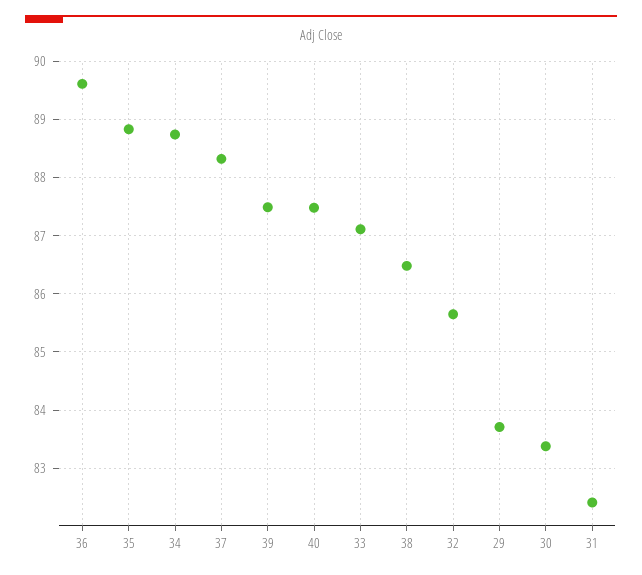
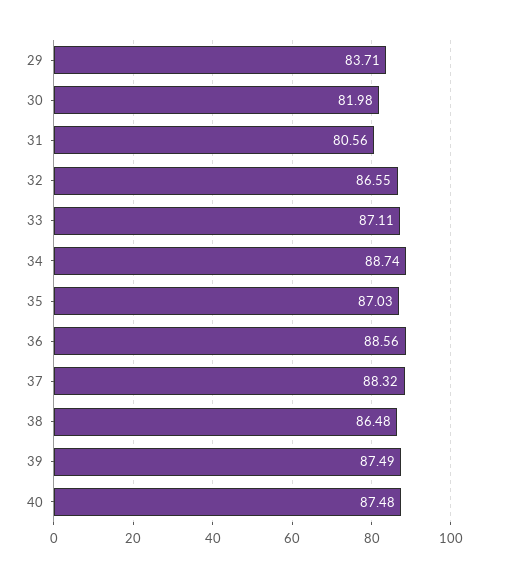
  {
-   "36": 89.6,
+   "36": 88.56,
-   "35": 88.8,
+   "35": 87.03,
    "34": 88.74,
    "37": 88.32,
    "39": 87.49,
    "40": 87.48,
    "33": 87.11,
    "38": 86.48,
-   "32": 85.6,
+   "32": 86.55,
    "29": 83.71,
-   "30": 83.4,
+   "30": 81.98,
-   "31": 82.4
+   "31": 80.56
  }

